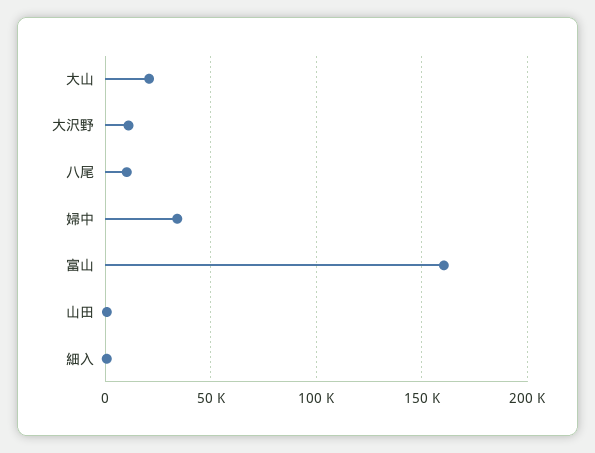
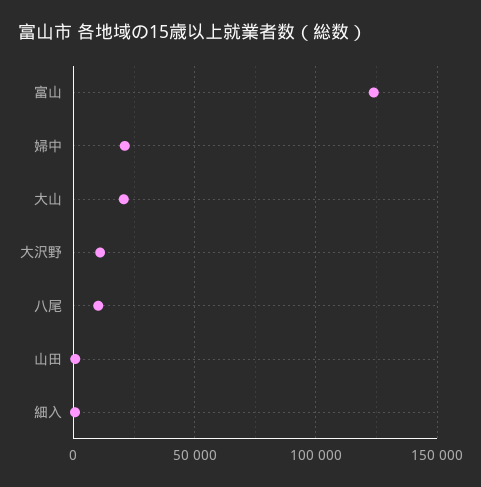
  {
    "大山": 20000,
    "大沢野": 10000,
    "八尾": 10000,
-   "婦中": 35000,
+   "婦中": 20000,
-   "富山": 160000,
+   "富山": 125000,
    "山田": 0,
    "細入": 0
  }

